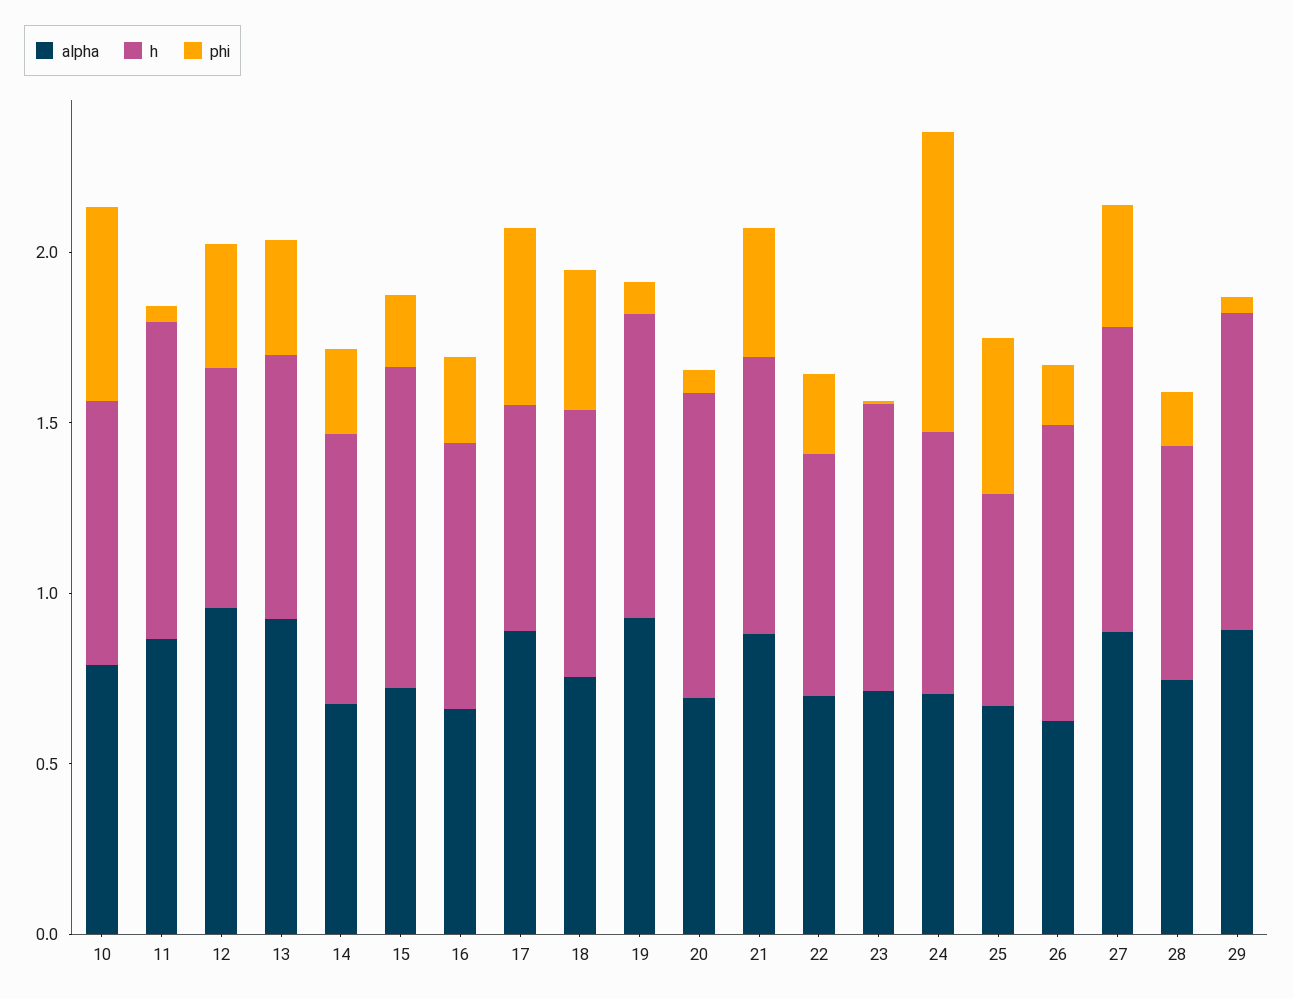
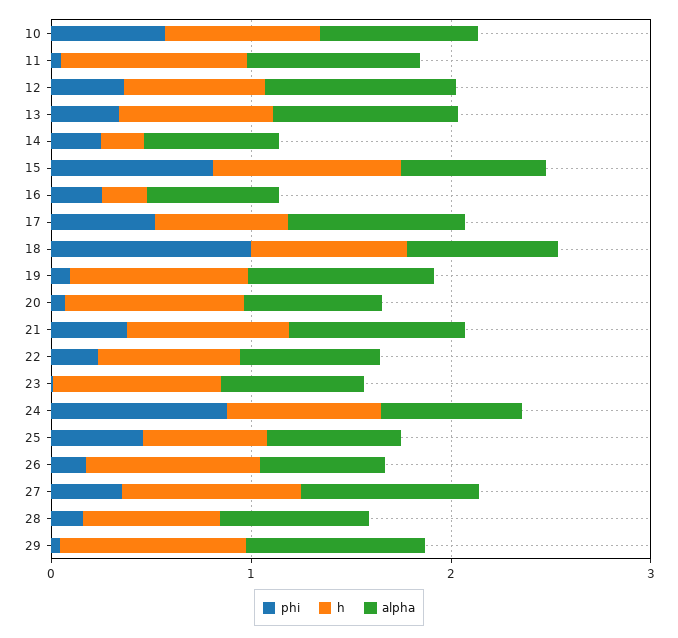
  {
    "alpha": {
      "10": 0.8,
      "11": 0.9,
      "12": 1,
      "13": 0.9,
      "14": 0.7,
      "15": 0.7,
      "16": 0.7,
      "17": 0.9,
      "18": 0.8,
      "19": 0.9,
      "20": 0.7,
      "21": 0.9,
      "22": 0.7,
      "23": 0.7,
      "24": 0.7,
      "25": 0.7,
      "26": 0.6,
      "27": 0.9,
      "28": 0.7,
      "29": 0.9
    },
    "h": {
      "10": 0.8,
      "11": 0.9,
      "12": 0.7,
      "13": 0.8,
-     "14": 0.8,
+     "14": 0.2,
      "15": 0.9,
-     "16": 0.8,
+     "16": 0.2,
      "17": 0.7,
      "18": 0.8,
      "19": 0.9,
      "20": 0.9,
      "21": 0.8,
      "22": 0.7,
      "23": 0.8,
      "24": 0.8,
      "25": 0.6,
      "26": 0.9,
      "27": 0.9,
      "28": 0.7,
      "29": 0.9
    },
    "phi": {
      "10": 0.6,
      "11": 0,
      "12": 0.4,
      "13": 0.3,
      "14": 0.2,
-     "15": 0.2,
+     "15": 0.8,
      "16": 0.3,
      "17": 0.5,
-     "18": 0.4,
+     "18": 1,
      "19": 0.1,
      "20": 0.1,
      "21": 0.4,
      "22": 0.2,
      "23": 0,
      "24": 0.9,
      "25": 0.5,
      "26": 0.2,
      "27": 0.4,
      "28": 0.2,
      "29": 0
    }
  }

